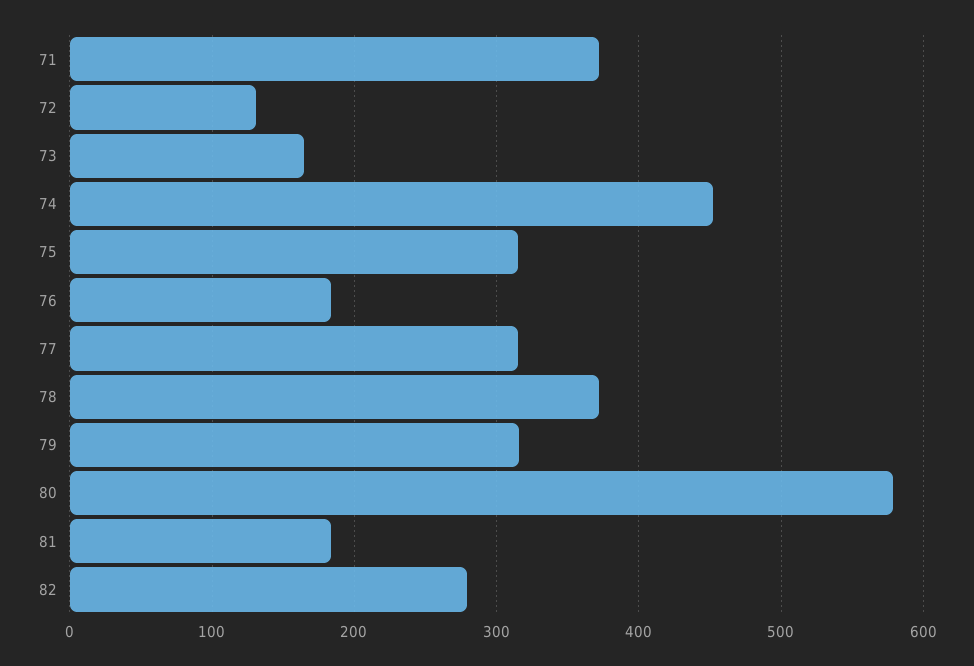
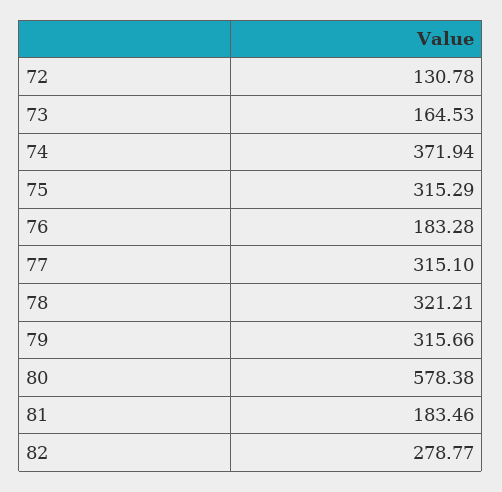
  {
-   "71": 370,
    "72": 130.78,
    "73": 164.53,
-   "74": 450,
+   "74": 371.94,
    "75": 315.29,
    "76": 183.28,
    "77": 315.1,
-   "78": 370,
+   "78": 321.21,
    "79": 315.66,
    "80": 578.38,
    "81": 183.46,
    "82": 278.77
  }

